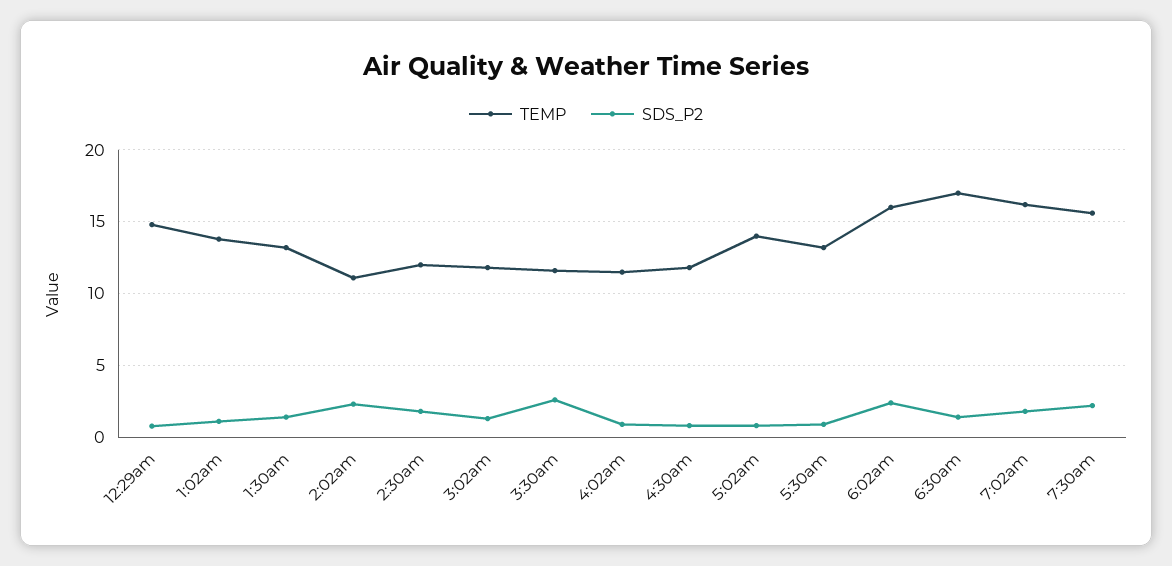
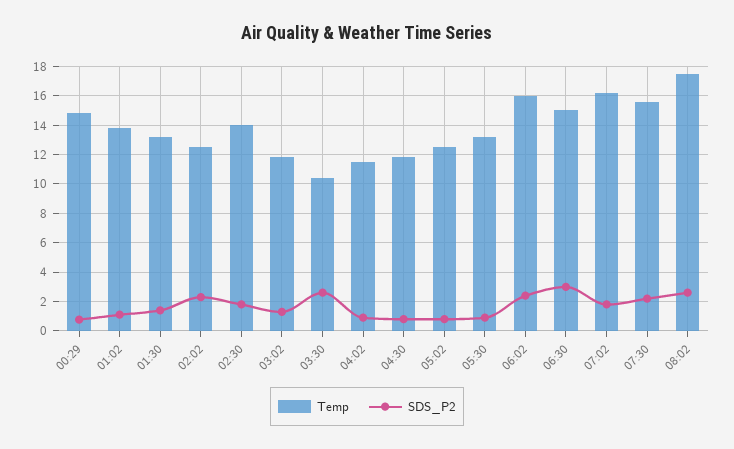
  {
    "TEMP": {
      "12:29am": 15,
      "1:02am": 14,
      "1:30am": 13,
-     "2:02am": 11,
+     "2:02am": 12.5,
-     "2:30am": 12,
+     "2:30am": 14,
      "3:02am": 12,
-     "3:30am": 11.5,
+     "3:30am": 10.5,
      "4:02am": 11.5,
      "4:30am": 12,
-     "5:02am": 14,
+     "5:02am": 12.5,
      "5:30am": 13,
      "6:02am": 16,
-     "6:30am": 17,
+     "6:30am": 15,
      "7:02am": 16,
-     "7:30am": 15.5
+     "7:30am": 15.5,
+     "08:02": 17.5
    },
    "SDS_P2": {
      "12:29am": 1,
      "1:02am": 1,
      "1:30am": 1.5,
      "2:02am": 2.5,
      "2:30am": 2,
      "3:02am": 1.5,
      "3:30am": 2.5,
      "4:02am": 1,
      "4:30am": 1,
      "5:02am": 1,
      "5:30am": 1,
      "6:02am": 2.5,
-     "6:30am": 1.5,
+     "6:30am": 3,
      "7:02am": 2,
-     "7:30am": 2
+     "7:30am": 2,
+     "08:02": 2.5
    }
  }

